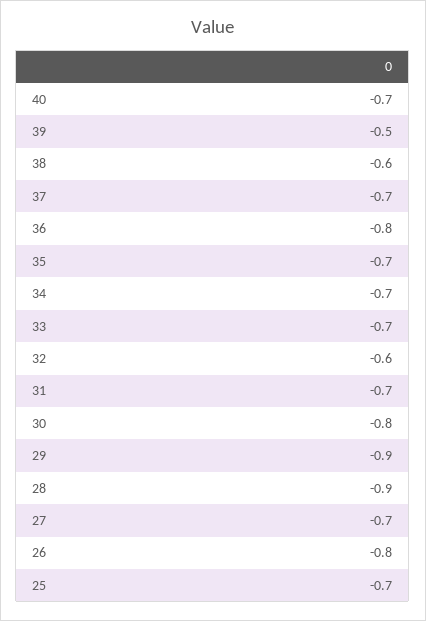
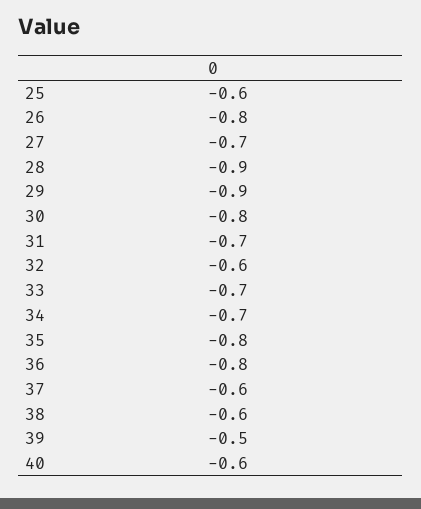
  {
-   "40": -0.7,
+   "40": -0.6,
    "39": -0.5,
    "38": -0.6,
-   "37": -0.7,
+   "37": -0.6,
    "36": -0.8,
-   "35": -0.7,
+   "35": -0.8,
    "34": -0.7,
    "33": -0.7,
    "32": -0.6,
    "31": -0.7,
    "30": -0.8,
    "29": -0.9,
    "28": -0.9,
    "27": -0.7,
    "26": -0.8,
-   "25": -0.7
+   "25": -0.6
  }

